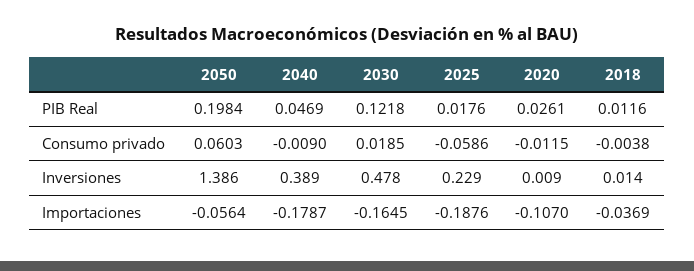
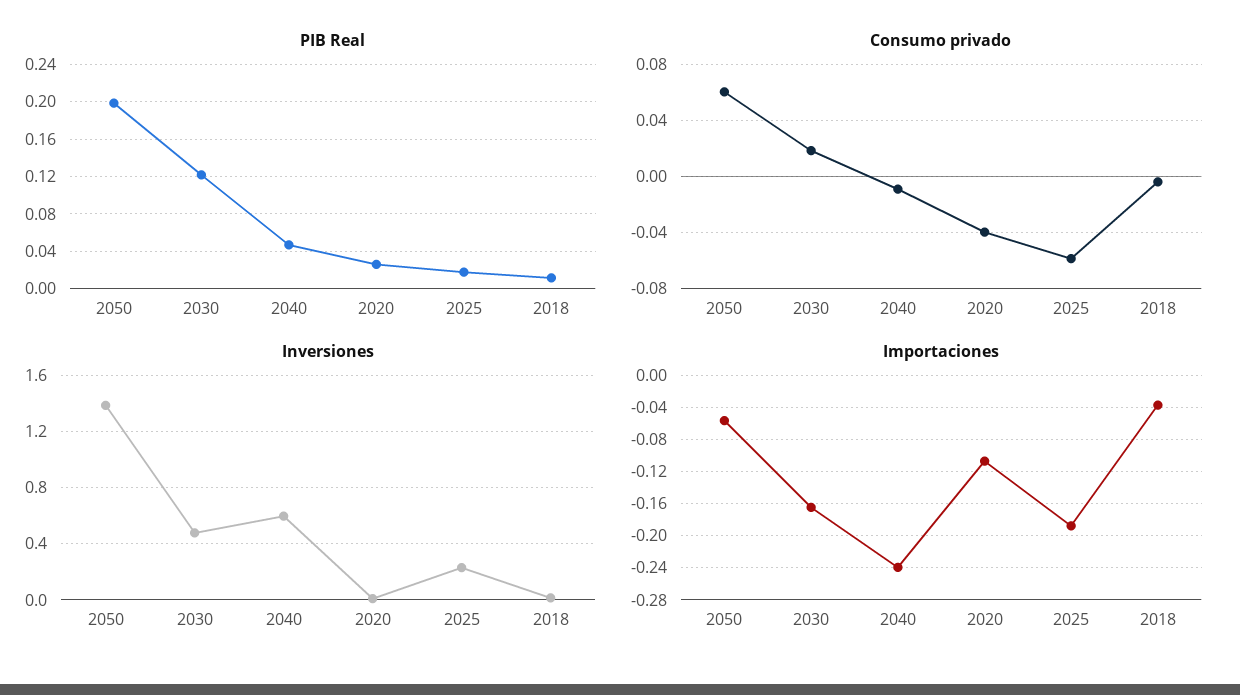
  {
    "PIB Real": {
      "2050": 0.1984,
      "2040": 0.0469,
      "2030": 0.1218,
      "2025": 0.0176,
      "2020": 0.0261,
      "2018": 0.0116
    },
    "Consumo privado": {
      "2050": 0.0603,
      "2040": -0.009,
      "2030": 0.0185,
      "2025": -0.0586,
-     "2020": -0.0115,
+     "2020": -0.04,
      "2018": -0.0038
    },
    "Inversiones": {
      "2050": 1.386,
-     "2040": 0.389,
+     "2040": 0.6,
      "2030": 0.478,
      "2025": 0.229,
      "2020": 0.009,
      "2018": 0.014
    },
    "Importaciones": {
      "2050": -0.0564,
-     "2040": -0.1787,
+     "2040": -0.24,
      "2030": -0.1645,
      "2025": -0.1876,
      "2020": -0.107,
      "2018": -0.0369
    }
  }

